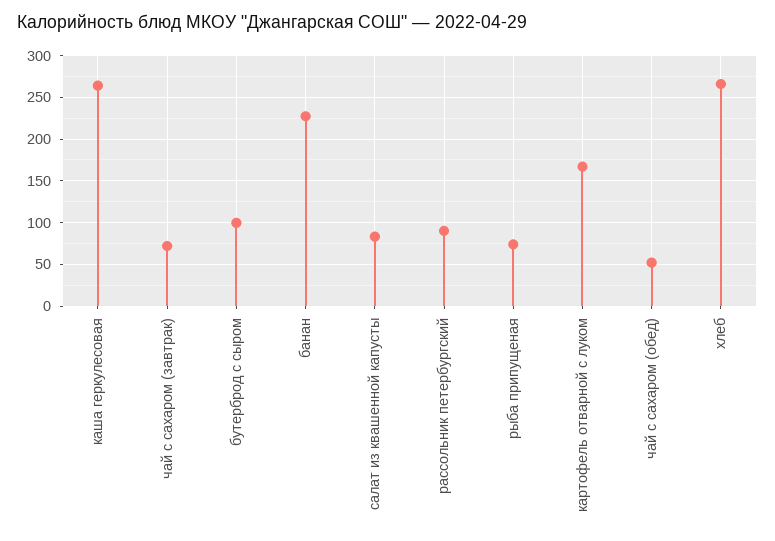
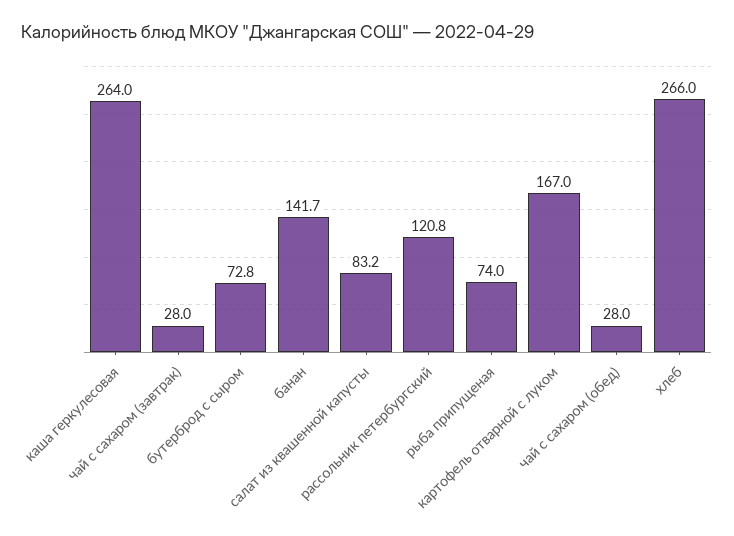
  {
    "каша геркулесовая": 264,
-   "чай с сахаром (завтрак)": 70,
+   "чай с сахаром (завтрак)": 28,
-   "бутерброд с сыром": 100,
+   "бутерброд с сыром": 72.8,
-   "банан": 230,
+   "банан": 141.7,
    "салат из квашенной капусты": 83.2,
-   "рассольник петербургский": 90,
+   "рассольник петербургский": 120.8,
    "рыба припущеная": 74,
    "картофель отварной с луком": 167,
-   "чай с сахаром (обед)": 50,
+   "чай с сахаром (обед)": 28,
    "хлеб": 266
  }

